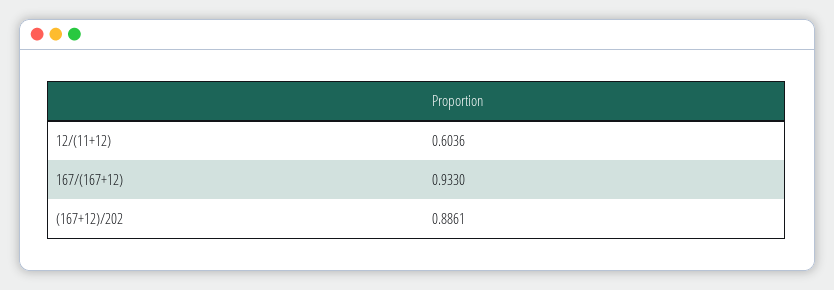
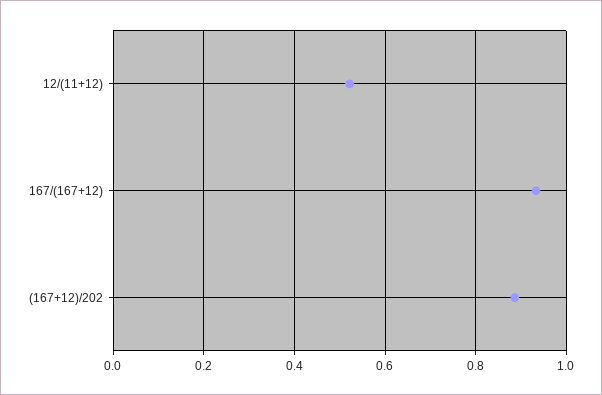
  {
-   "12/(11+12)": 0.6036,
+   "12/(11+12)": 0.52,
    "167/(167+12)": 0.933,
    "(167+12)/202": 0.8861
  }

